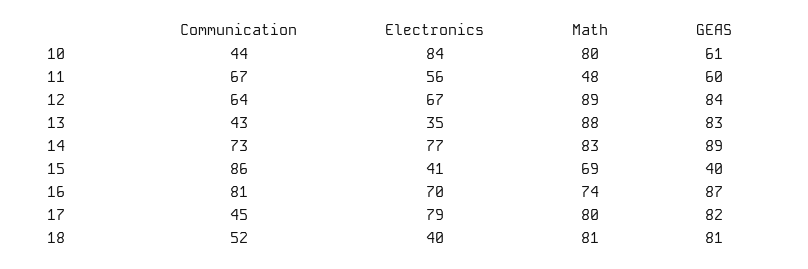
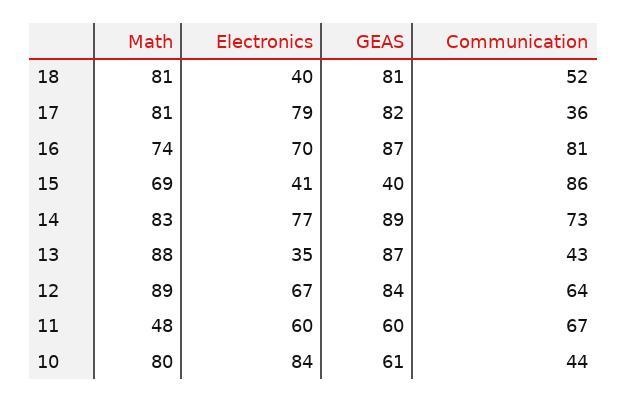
  {
    "Communication": {
      "10": 44,
      "11": 67,
      "12": 64,
      "13": 43,
      "14": 73,
      "15": 86,
      "16": 81,
-     "17": 45,
+     "17": 36,
      "18": 52
    },
    "Electronics": {
      "10": 84,
-     "11": 56,
+     "11": 60,
      "12": 67,
      "13": 35,
      "14": 77,
      "15": 41,
      "16": 70,
      "17": 79,
      "18": 40
    },
    "Math": {
      "10": 80,
      "11": 48,
      "12": 89,
      "13": 88,
      "14": 83,
      "15": 69,
      "16": 74,
-     "17": 80,
+     "17": 81,
      "18": 81
    },
    "GEAS": {
      "10": 61,
      "11": 60,
      "12": 84,
-     "13": 83,
+     "13": 87,
      "14": 89,
      "15": 40,
      "16": 87,
      "17": 82,
      "18": 81
    }
  }

